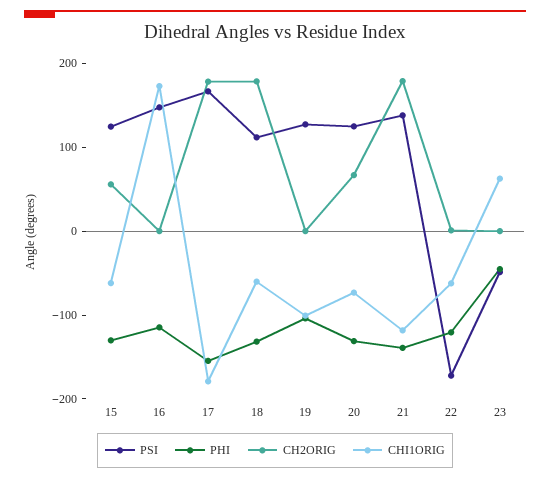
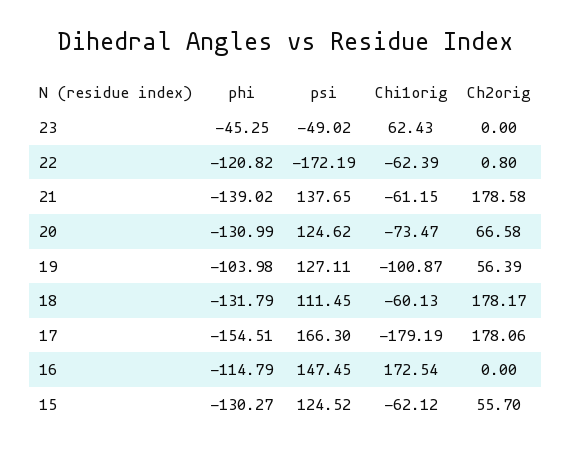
  {
    "PSI": {
      "15": 124.52,
      "16": 147.45,
      "17": 166.3,
      "18": 111.45,
      "19": 127.11,
      "20": 124.62,
      "21": 137.65,
      "22": -172.19,
      "23": -49.02
    },
    "PHI": {
      "15": -130.27,
      "16": -114.79,
      "17": -154.51,
      "18": -131.79,
      "19": -103.98,
      "20": -130.99,
      "21": -139.02,
      "22": -120.82,
      "23": -45.25
    },
    "CH2ORIG": {
      "15": 55.7,
      "16": 0,
      "17": 178.06,
      "18": 178.17,
-     "19": 0,
+     "19": 56.39,
      "20": 66.58,
      "21": 178.58,
      "22": 0.8,
      "23": 0
    },
    "CHI1ORIG": {
      "15": -62.12,
      "16": 172.54,
      "17": -179.19,
      "18": -60.13,
      "19": -100.87,
      "20": -73.47,
-     "21": -120,
+     "21": -61.15,
      "22": -62.39,
      "23": 62.43
    }
  }

